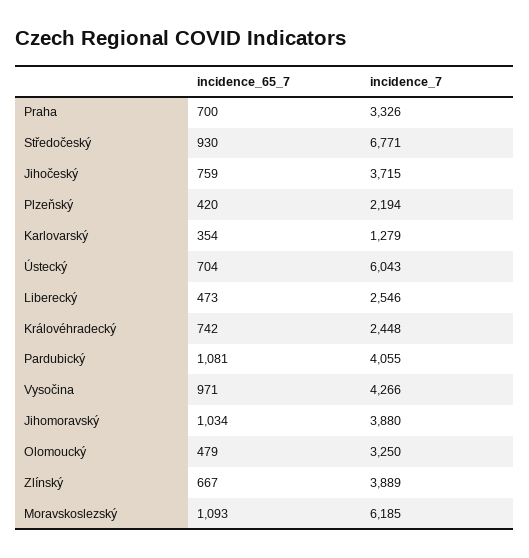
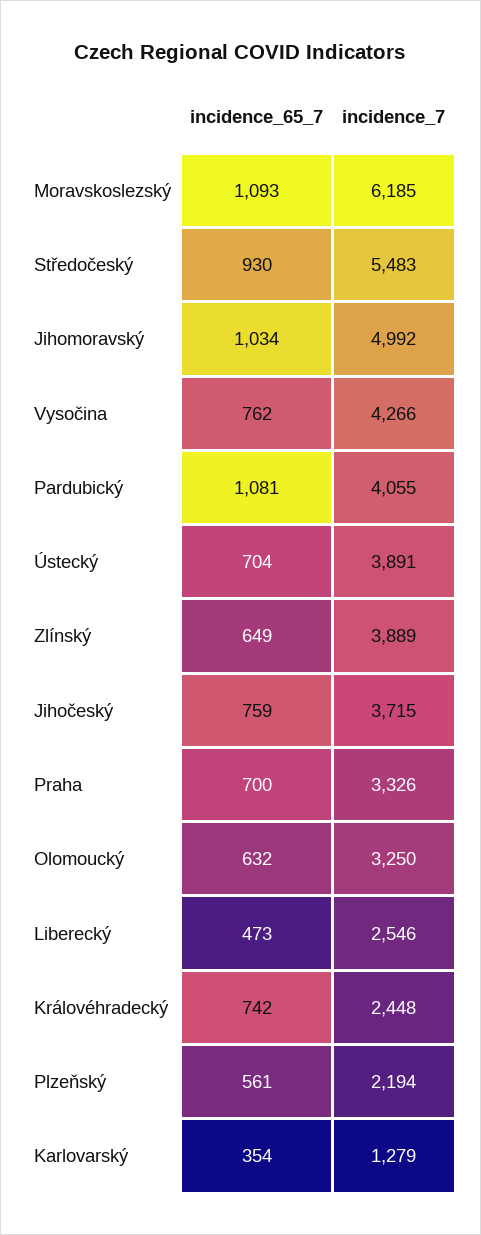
  {
    "incidence_65_7": {
      "Praha": 700,
      "Středočeský": 930,
      "Jihočeský": 759,
-     "Plzeňský": 420,
+     "Plzeňský": 561,
      "Karlovarský": 354,
      "Ústecký": 704,
      "Liberecký": 473,
      "Královéhradecký": 742,
      "Pardubický": 1081,
-     "Vysočina": 971,
+     "Vysočina": 762,
      "Jihomoravský": 1034,
-     "Olomoucký": 479,
+     "Olomoucký": 632,
-     "Zlínský": 667,
+     "Zlínský": 649,
      "Moravskoslezský": 1093
    },
    "incidence_7": {
      "Praha": 3326,
-     "Středočeský": 6771,
+     "Středočeský": 5483,
      "Jihočeský": 3715,
      "Plzeňský": 2194,
      "Karlovarský": 1279,
-     "Ústecký": 6043,
+     "Ústecký": 3891,
      "Liberecký": 2546,
      "Královéhradecký": 2448,
      "Pardubický": 4055,
      "Vysočina": 4266,
-     "Jihomoravský": 3880,
+     "Jihomoravský": 4992,
      "Olomoucký": 3250,
      "Zlínský": 3889,
      "Moravskoslezský": 6185
    }
  }

